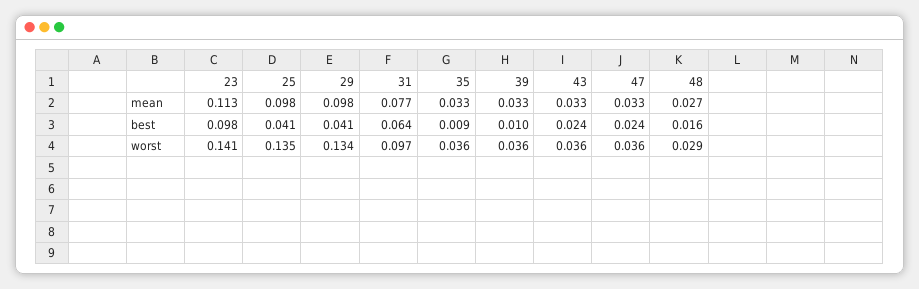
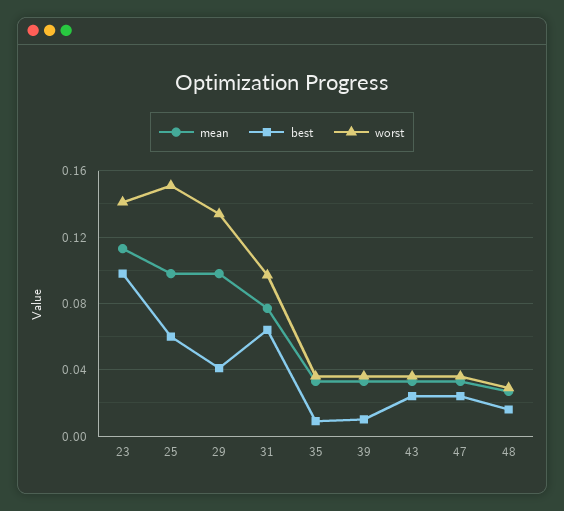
  {
    "mean": {
      "23": 0.113,
      "25": 0.098,
      "29": 0.098,
      "31": 0.077,
      "35": 0.033,
      "39": 0.033,
      "43": 0.033,
      "47": 0.033,
      "48": 0.027
    },
    "best": {
      "23": 0.098,
-     "25": 0.041,
+     "25": 0.06,
      "29": 0.041,
      "31": 0.064,
      "35": 0.009,
      "39": 0.01,
      "43": 0.024,
      "47": 0.024,
      "48": 0.016
    },
    "worst": {
      "23": 0.141,
-     "25": 0.135,
+     "25": 0.15,
      "29": 0.134,
      "31": 0.097,
      "35": 0.036,
      "39": 0.036,
      "43": 0.036,
      "47": 0.036,
      "48": 0.029
    }
  }

